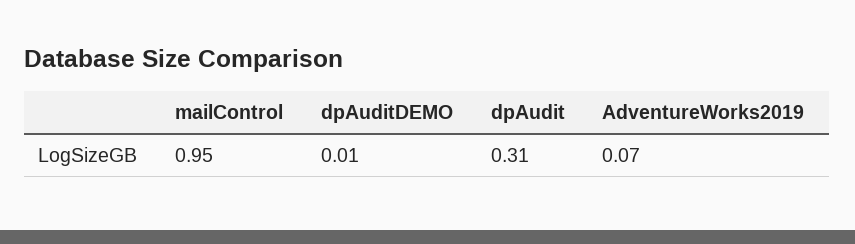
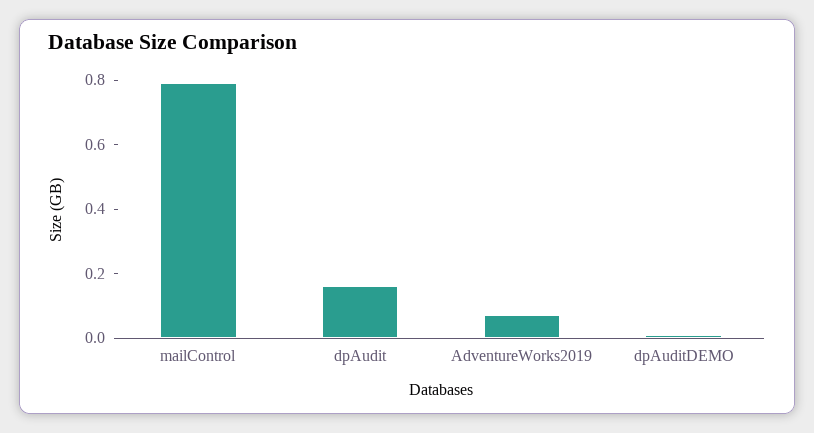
  {
-   "mailControl": 0.95,
+   "mailControl": 0.8,
    "dpAuditDEMO": 0.01,
-   "dpAudit": 0.31,
+   "dpAudit": 0.15,
    "AdventureWorks2019": 0.07
  }

